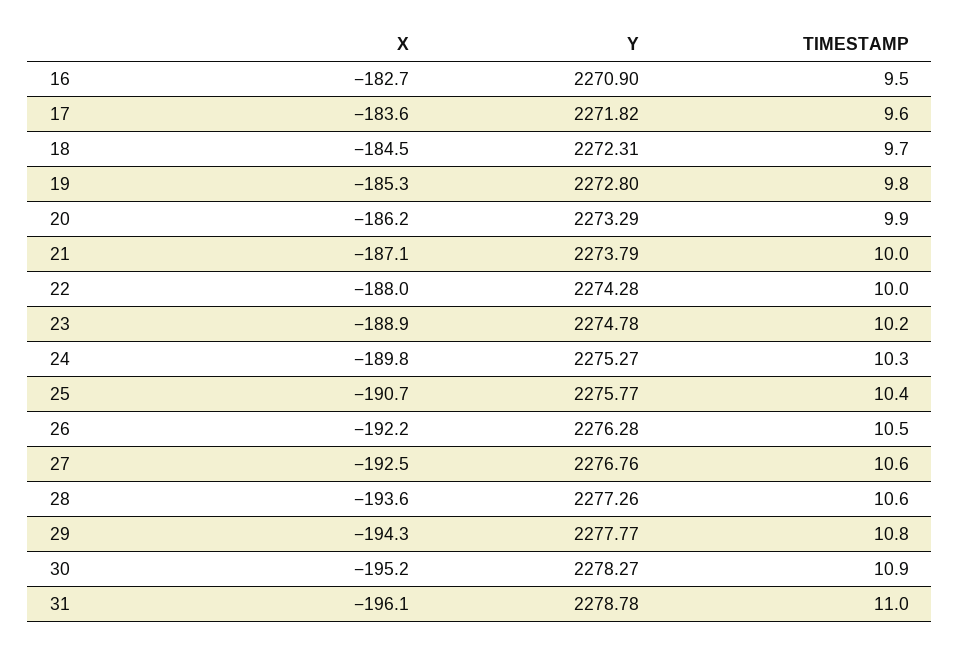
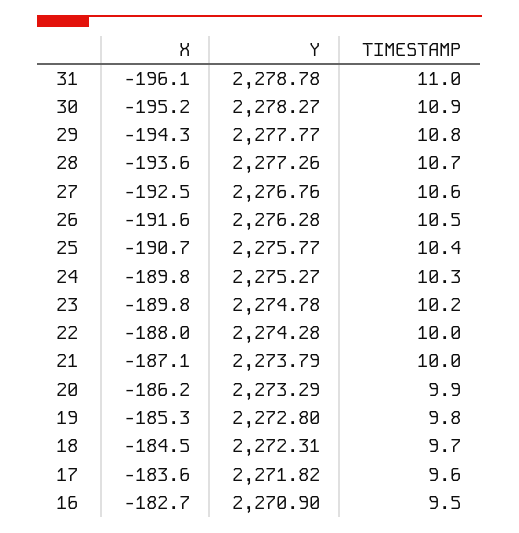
  {
    "X": {
      "16": -182.7,
      "17": -183.6,
      "18": -184.5,
      "19": -185.3,
      "20": -186.2,
      "21": -187.1,
      "22": -188,
-     "23": -188.9,
+     "23": -189.8,
      "24": -189.8,
      "25": -190.7,
-     "26": -192.2,
+     "26": -191.6,
      "27": -192.5,
      "28": -193.6,
      "29": -194.3,
      "30": -195.2,
      "31": -196.1
    },
    "Y": {
      "16": 2270.9,
      "17": 2271.82,
      "18": 2272.31,
      "19": 2272.8,
      "20": 2273.29,
      "21": 2273.79,
      "22": 2274.28,
      "23": 2274.78,
      "24": 2275.27,
      "25": 2275.77,
      "26": 2276.28,
      "27": 2276.76,
      "28": 2277.26,
      "29": 2277.77,
      "30": 2278.27,
      "31": 2278.78
    },
    "TIMESTAMP": {
      "16": 9.5,
      "17": 9.6,
      "18": 9.7,
      "19": 9.8,
      "20": 9.9,
      "21": 10,
      "22": 10,
      "23": 10.2,
      "24": 10.3,
      "25": 10.4,
      "26": 10.5,
      "27": 10.6,
-     "28": 10.6,
+     "28": 10.7,
      "29": 10.8,
      "30": 10.9,
      "31": 11
    }
  }

